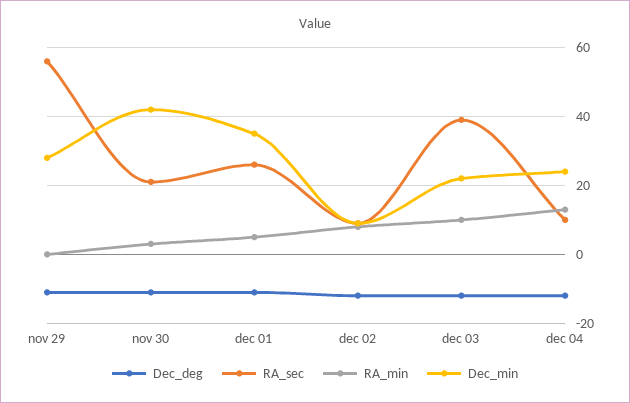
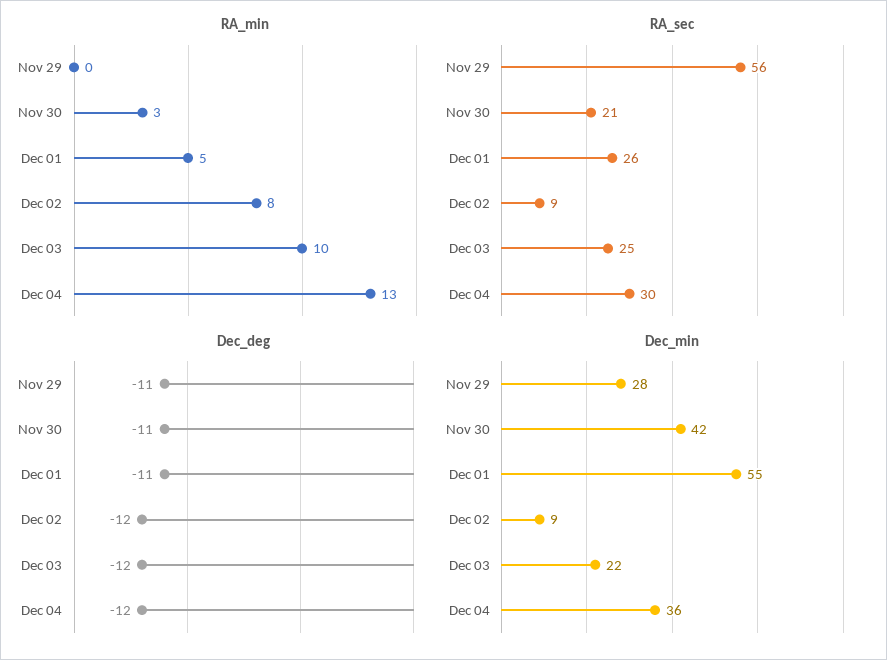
  {
    "Dec_deg": {
      "nov 29": -11,
      "nov 30": -11,
      "dec 01": -11,
      "dec 02": -12,
      "dec 03": -12,
      "dec 04": -12
    },
    "RA_sec": {
      "nov 29": 56,
      "nov 30": 21,
      "dec 01": 26,
      "dec 02": 9,
-     "dec 03": 40,
+     "dec 03": 25,
-     "dec 04": 10
+     "dec 04": 30
    },
    "RA_min": {
      "nov 29": 0,
      "nov 30": 3,
      "dec 01": 5,
      "dec 02": 8,
      "dec 03": 10,
      "dec 04": 13
    },
    "Dec_min": {
      "nov 29": 28,
      "nov 30": 42,
-     "dec 01": 35,
+     "dec 01": 55,
      "dec 02": 9,
      "dec 03": 22,
-     "dec 04": 25
+     "dec 04": 36
    }
  }

